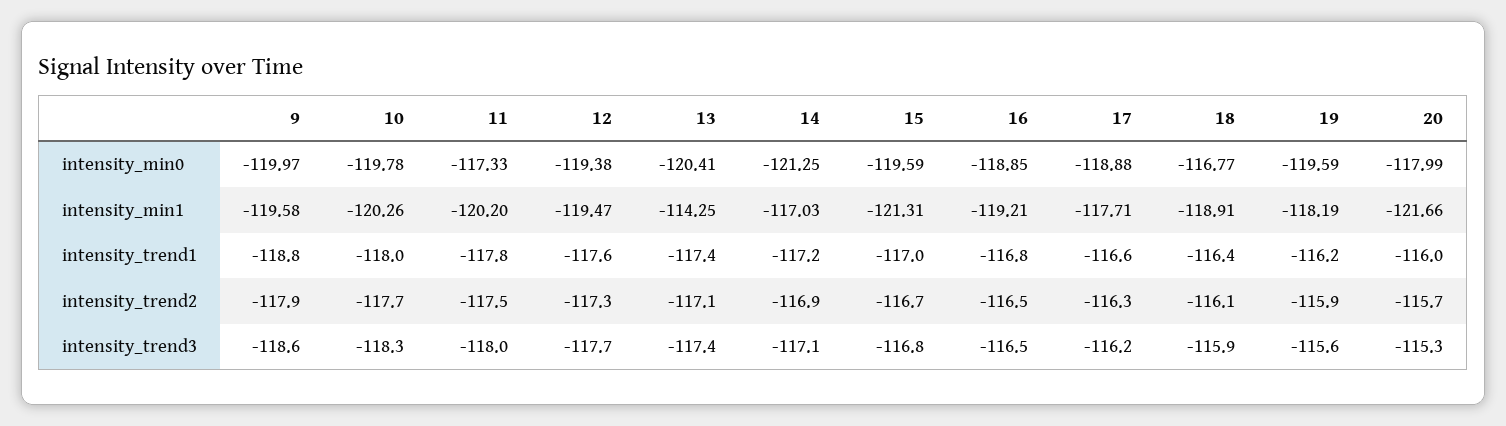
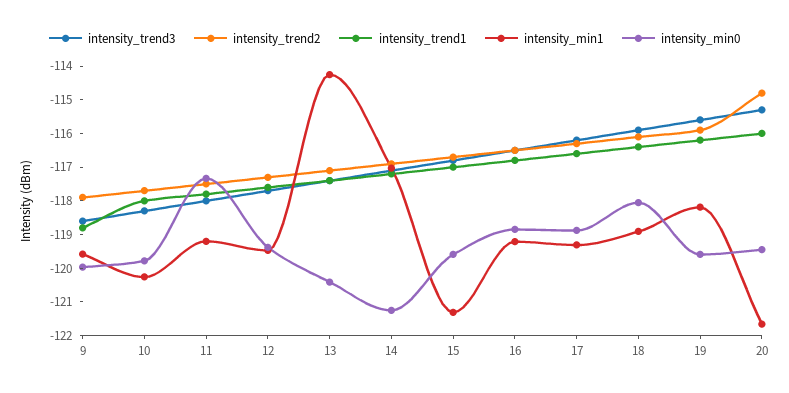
  {
    "intensity_min0": {
      "9": -119.97,
      "10": -119.78,
      "11": -117.33,
      "12": -119.38,
      "13": -120.41,
      "14": -121.25,
      "15": -119.59,
      "16": -118.85,
      "17": -118.88,
-     "18": -116.77,
+     "18": -118,
      "19": -119.59,
-     "20": -117.99
+     "20": -119.5
    },
    "intensity_min1": {
      "9": -119.58,
      "10": -120.26,
-     "11": -120.2,
+     "11": -119.25,
      "12": -119.47,
      "13": -114.25,
      "14": -117.03,
      "15": -121.31,
      "16": -119.21,
-     "17": -117.71,
+     "17": -119.25,
      "18": -118.91,
      "19": -118.19,
      "20": -121.66
    },
    "intensity_trend1": {
      "9": -118.8,
      "10": -118,
      "11": -117.8,
      "12": -117.6,
      "13": -117.4,
      "14": -117.2,
      "15": -117,
      "16": -116.8,
      "17": -116.6,
      "18": -116.4,
      "19": -116.2,
      "20": -116
    },
    "intensity_trend2": {
      "9": -117.9,
      "10": -117.7,
      "11": -117.5,
      "12": -117.3,
      "13": -117.1,
      "14": -116.9,
      "15": -116.7,
      "16": -116.5,
      "17": -116.3,
      "18": -116.1,
      "19": -115.9,
-     "20": -115.7
+     "20": -114.75
    },
    "intensity_trend3": {
      "9": -118.6,
      "10": -118.3,
      "11": -118,
      "12": -117.7,
      "13": -117.4,
      "14": -117.1,
      "15": -116.8,
      "16": -116.5,
      "17": -116.2,
      "18": -115.9,
      "19": -115.6,
      "20": -115.3
    }
  }

